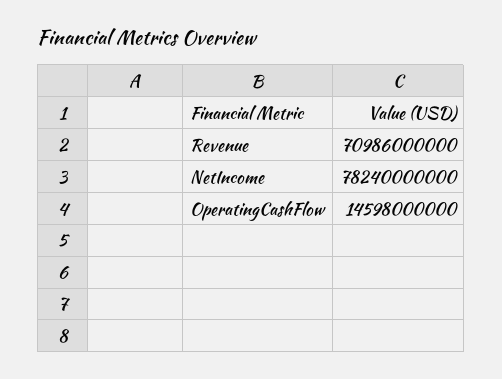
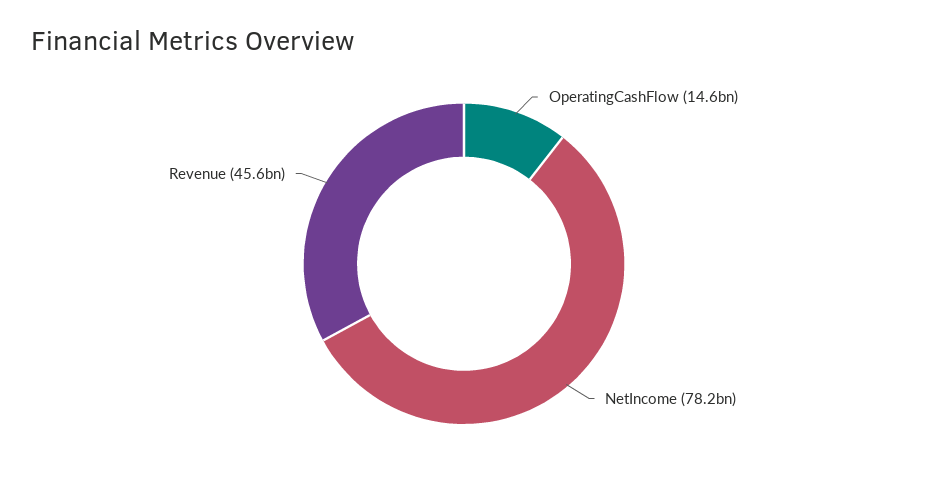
  {
-   "Revenue": 70986000000,
+   "Revenue": 45600000000,
    "NetIncome": 78240000000,
    "OperatingCashFlow": 14598000000
  }

